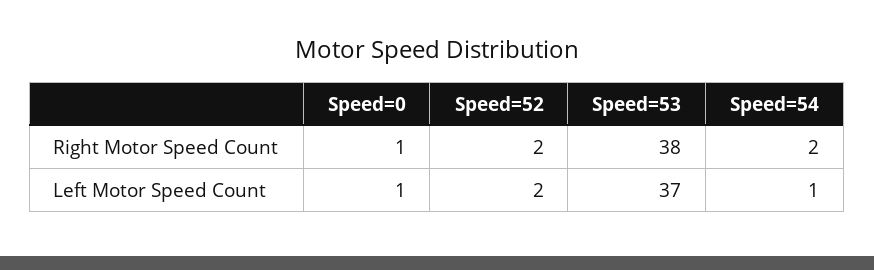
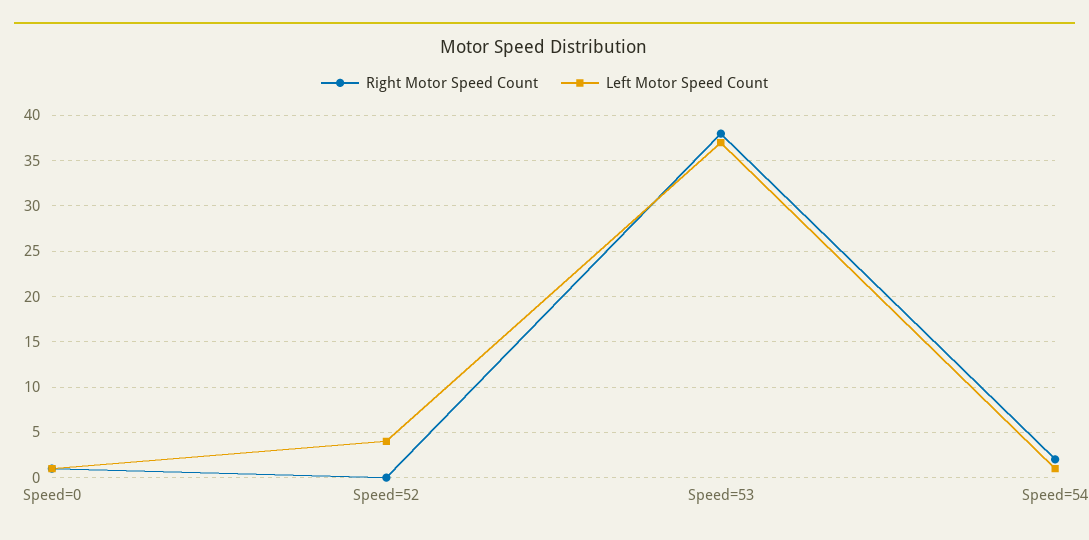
  {
    "Right Motor Speed Count": {
      "Speed=0": 1,
-     "Speed=52": 2,
+     "Speed=52": 0,
      "Speed=53": 38,
      "Speed=54": 2
    },
    "Left Motor Speed Count": {
      "Speed=0": 1,
-     "Speed=52": 2,
+     "Speed=52": 4,
      "Speed=53": 37,
      "Speed=54": 1
    }
  }

